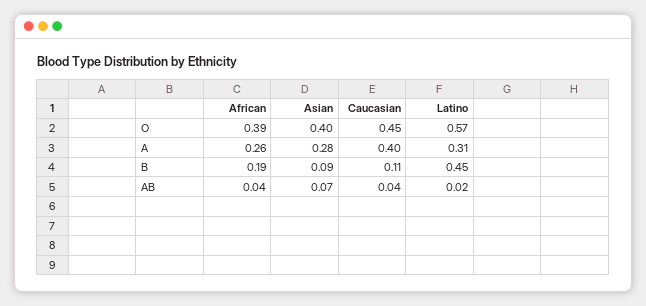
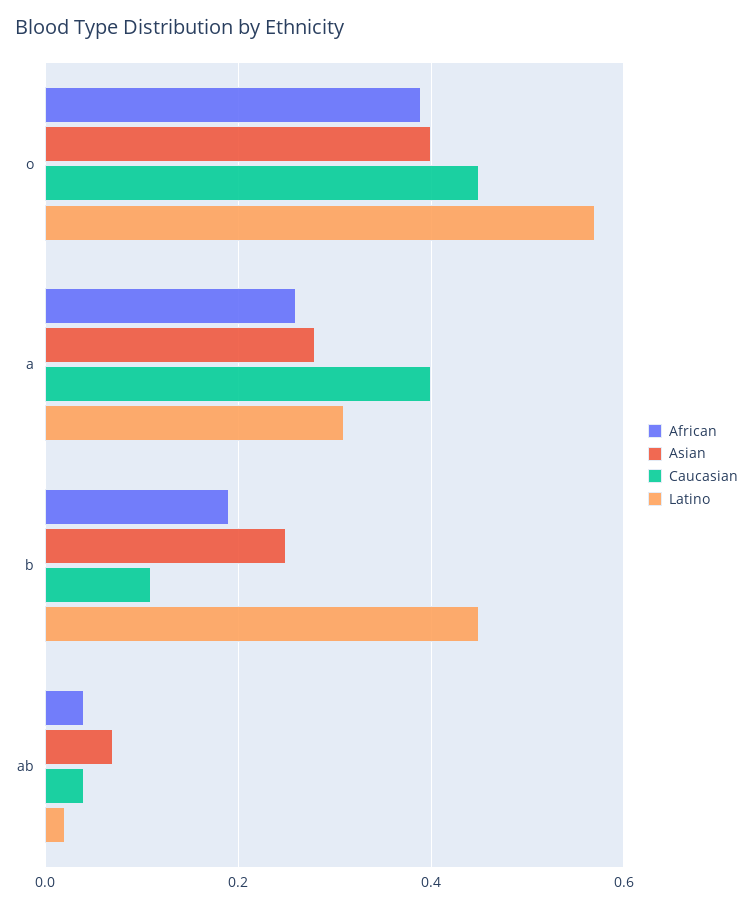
  {
    "African": {
      "O": 0.39,
      "A": 0.26,
      "B": 0.19,
      "AB": 0.04
    },
    "Asian": {
      "O": 0.4,
      "A": 0.28,
-     "B": 0.09,
+     "B": 0.25,
      "AB": 0.07
    },
    "Caucasian": {
      "O": 0.45,
      "A": 0.4,
      "B": 0.11,
      "AB": 0.04
    },
    "Latino": {
      "O": 0.57,
      "A": 0.31,
      "B": 0.45,
      "AB": 0.02
    }
  }

